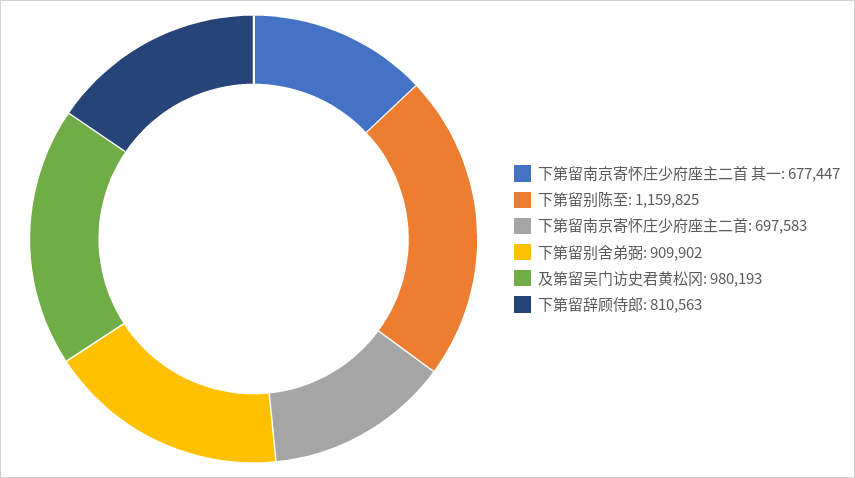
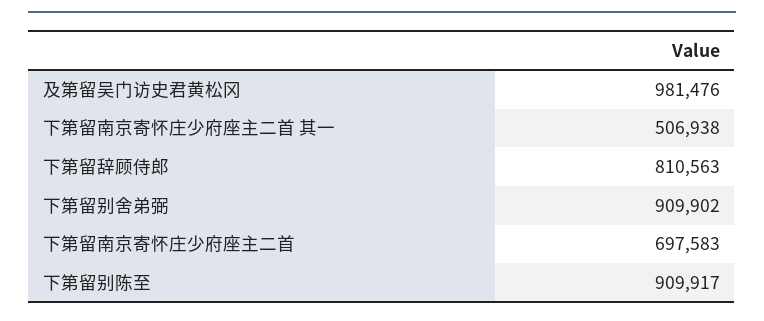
  {
-   "下第留南京寄怀庄少府座主二首 其一": 677447,
+   "下第留南京寄怀庄少府座主二首 其一": 506938,
-   "下第留别陈至": 1159825,
+   "下第留别陈至": 909917,
    "下第留南京寄怀庄少府座主二首": 697583,
    "下第留别舍弟弼": 909902,
-   "及第留吴门访史君黄松冈": 980193,
+   "及第留吴门访史君黄松冈": 981476,
    "下第留辞顾侍郎": 810563
  }

